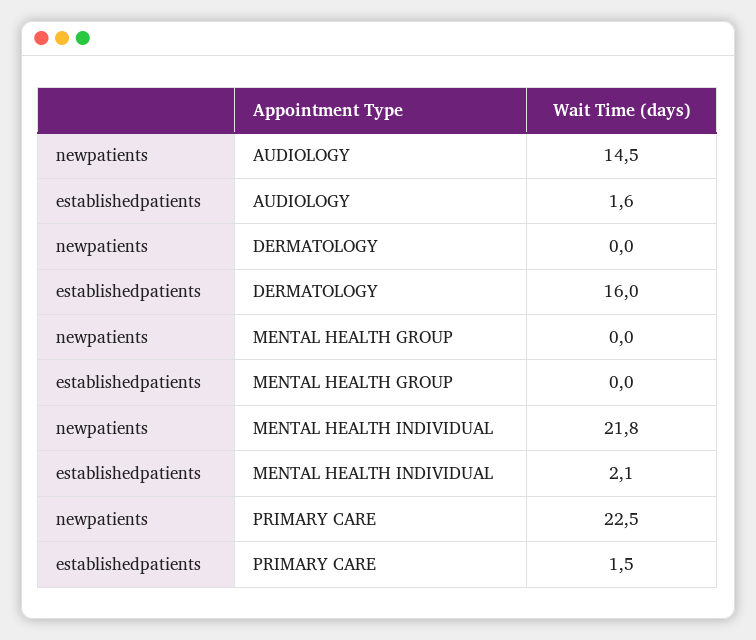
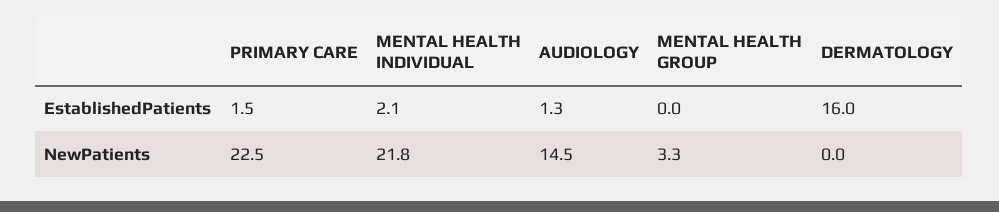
  {
    "newpatients": {
      "AUDIOLOGY": 14.5,
      "DERMATOLOGY": 0,
-     "MENTAL HEALTH GROUP": 0,
+     "MENTAL HEALTH GROUP": 3.3,
      "MENTAL HEALTH INDIVIDUAL": 21.8,
      "PRIMARY CARE": 22.5
    },
    "establishedpatients": {
-     "AUDIOLOGY": 1.6,
+     "AUDIOLOGY": 1.3,
      "DERMATOLOGY": 16,
      "MENTAL HEALTH GROUP": 0,
      "MENTAL HEALTH INDIVIDUAL": 2.1,
      "PRIMARY CARE": 1.5
    }
  }

